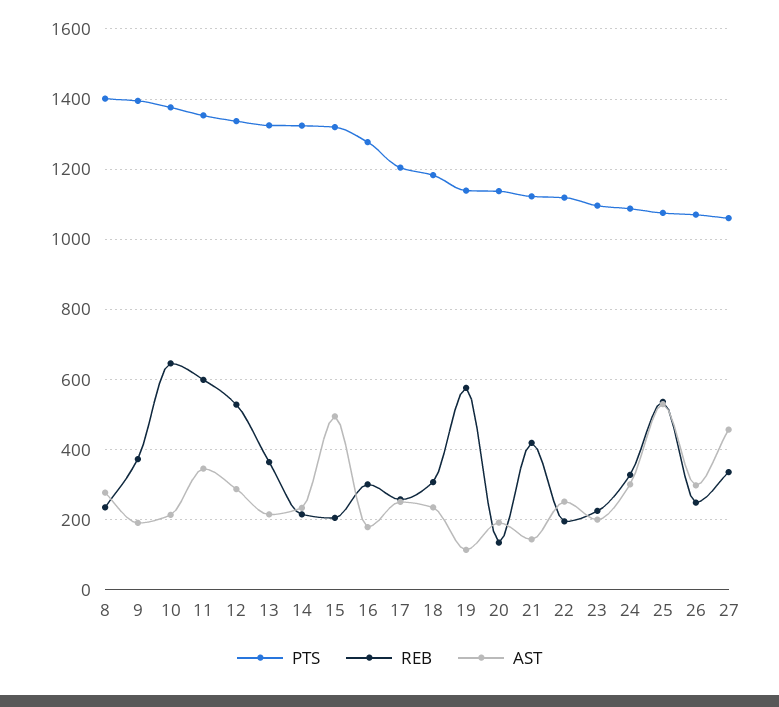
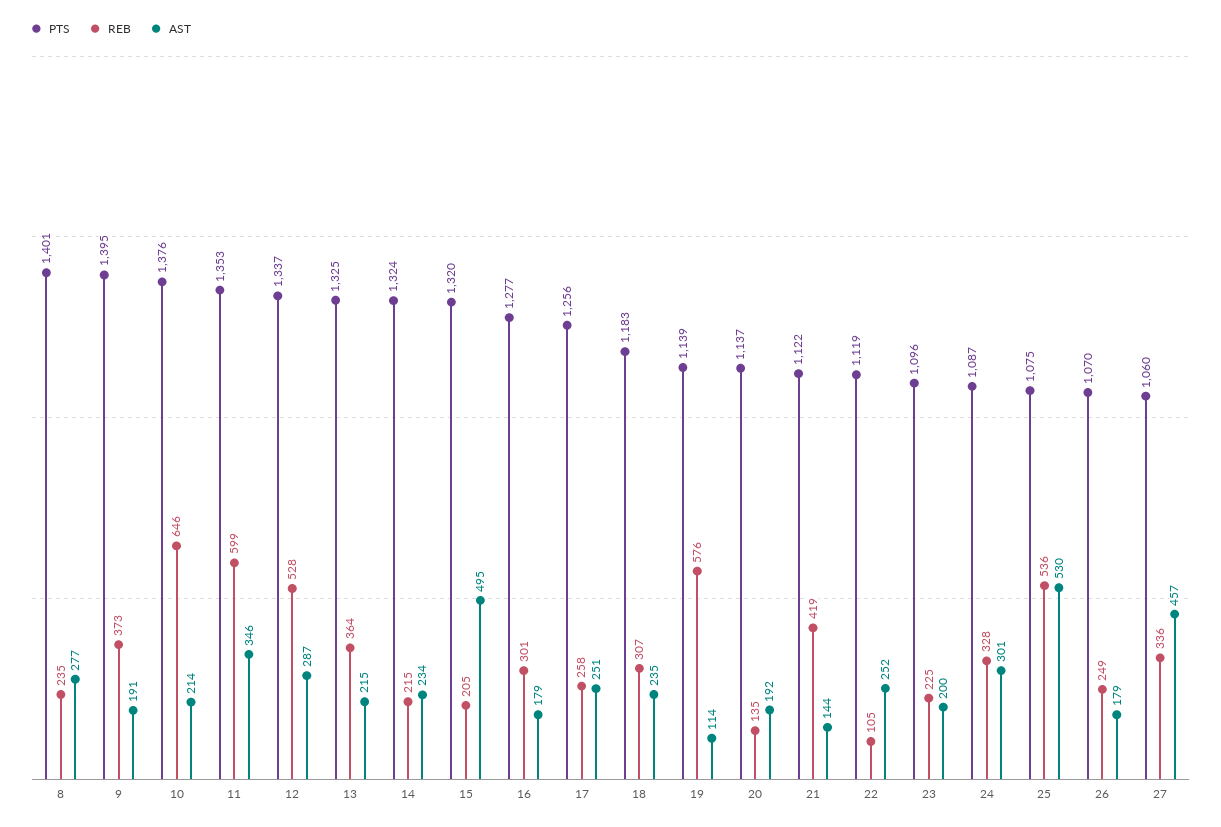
  {
    "PTS": {
      "8": 1401,
      "9": 1395,
      "10": 1376,
      "11": 1353,
      "12": 1337,
      "13": 1325,
      "14": 1324,
      "15": 1320,
      "16": 1277,
-     "17": 1200,
+     "17": 1256,
      "18": 1183,
      "19": 1139,
      "20": 1137,
      "21": 1122,
      "22": 1119,
      "23": 1096,
      "24": 1087,
      "25": 1075,
      "26": 1070,
      "27": 1060
    },
    "REB": {
      "8": 235,
      "9": 373,
      "10": 646,
      "11": 599,
      "12": 528,
      "13": 364,
      "14": 215,
      "15": 205,
      "16": 301,
      "17": 258,
      "18": 307,
      "19": 576,
      "20": 135,
      "21": 419,
-     "22": 200,
+     "22": 105,
      "23": 225,
      "24": 328,
      "25": 536,
      "26": 249,
      "27": 336
    },
    "AST": {
      "8": 277,
      "9": 191,
      "10": 214,
      "11": 346,
      "12": 287,
      "13": 215,
      "14": 234,
      "15": 495,
      "16": 179,
      "17": 251,
      "18": 235,
      "19": 114,
      "20": 192,
      "21": 144,
      "22": 252,
      "23": 200,
      "24": 301,
      "25": 530,
-     "26": 300,
+     "26": 179,
      "27": 457
    }
  }

